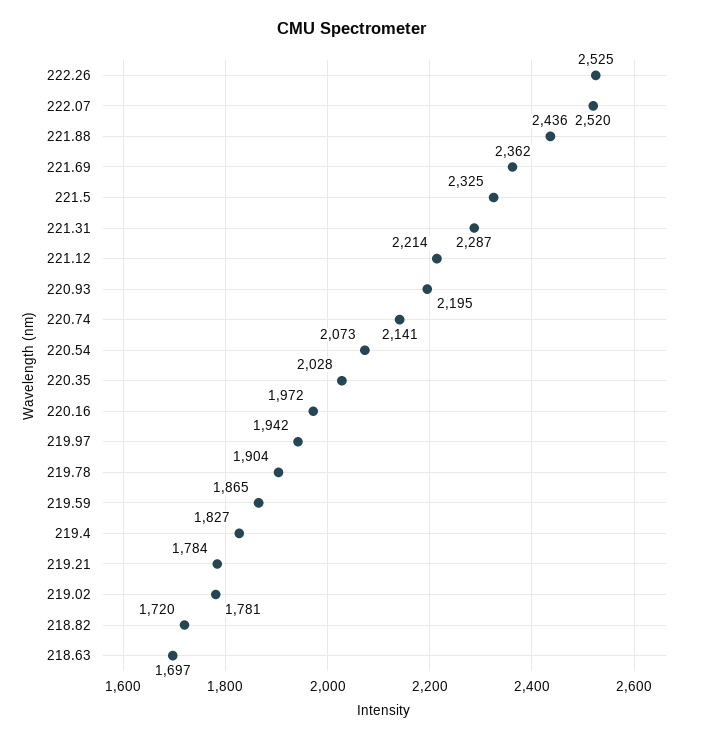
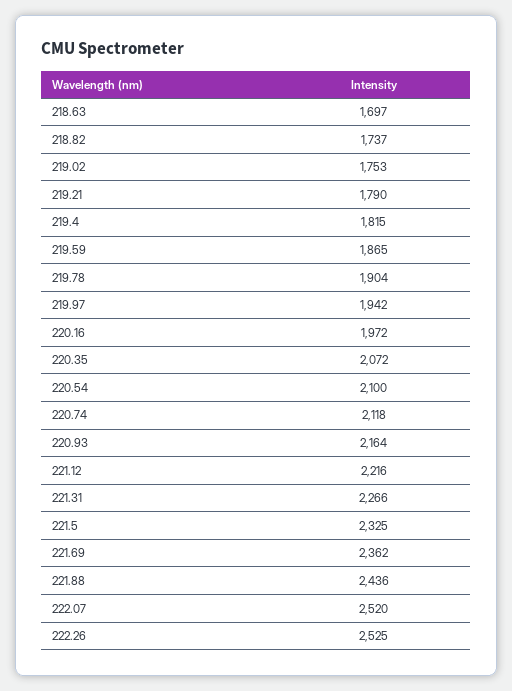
  {
    "222.26": 2525,
    "222.07": 2520,
    "221.88": 2436,
    "221.69": 2362,
    "221.5": 2325,
-   "221.31": 2287,
+   "221.31": 2266,
-   "221.12": 2214,
+   "221.12": 2216,
-   "220.93": 2195,
+   "220.93": 2164,
-   "220.74": 2141,
+   "220.74": 2118,
-   "220.54": 2073,
+   "220.54": 2100,
-   "220.35": 2028,
+   "220.35": 2072,
    "220.16": 1972,
    "219.97": 1942,
    "219.78": 1904,
    "219.59": 1865,
-   "219.4": 1827,
+   "219.4": 1815,
-   "219.21": 1784,
+   "219.21": 1790,
-   "219.02": 1781,
+   "219.02": 1753,
-   "218.82": 1720,
+   "218.82": 1737,
    "218.63": 1697
  }

